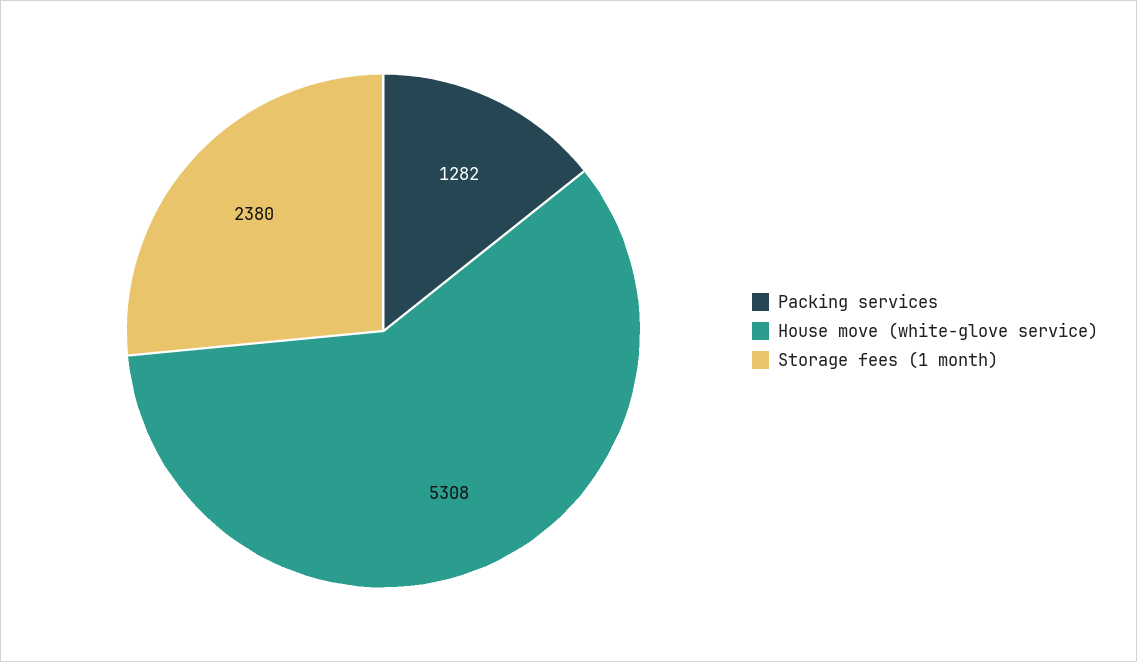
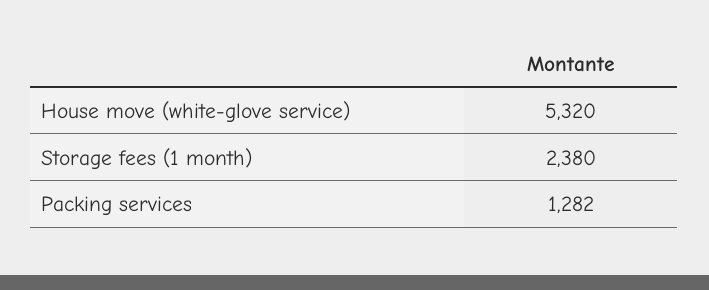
  {
    "Packing services": 1282,
-   "House move (white-glove service)": 5308,
+   "House move (white-glove service)": 5320,
    "Storage fees (1 month)": 2380
  }

